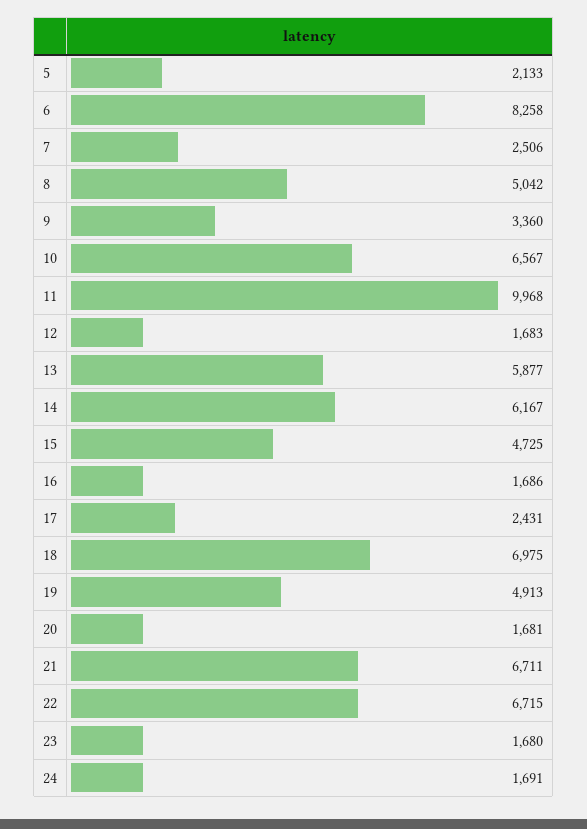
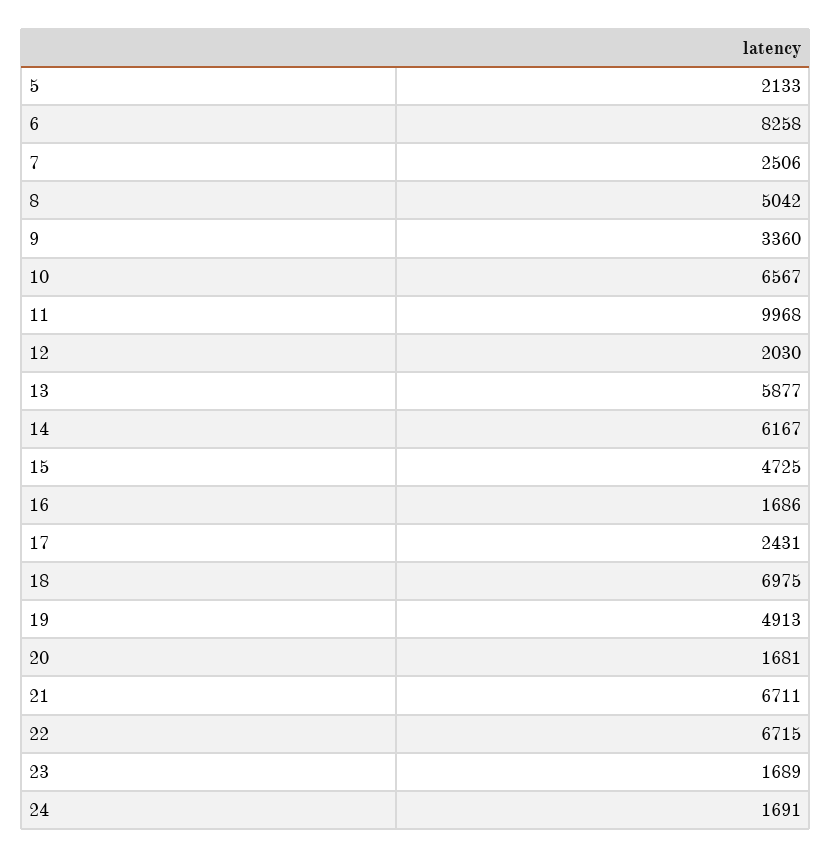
  {
    "5": 2133,
    "6": 8258,
    "7": 2506,
    "8": 5042,
    "9": 3360,
    "10": 6567,
    "11": 9968,
-   "12": 1683,
+   "12": 2030,
    "13": 5877,
    "14": 6167,
    "15": 4725,
    "16": 1686,
    "17": 2431,
    "18": 6975,
    "19": 4913,
    "20": 1681,
    "21": 6711,
    "22": 6715,
-   "23": 1680,
+   "23": 1689,
    "24": 1691
  }

